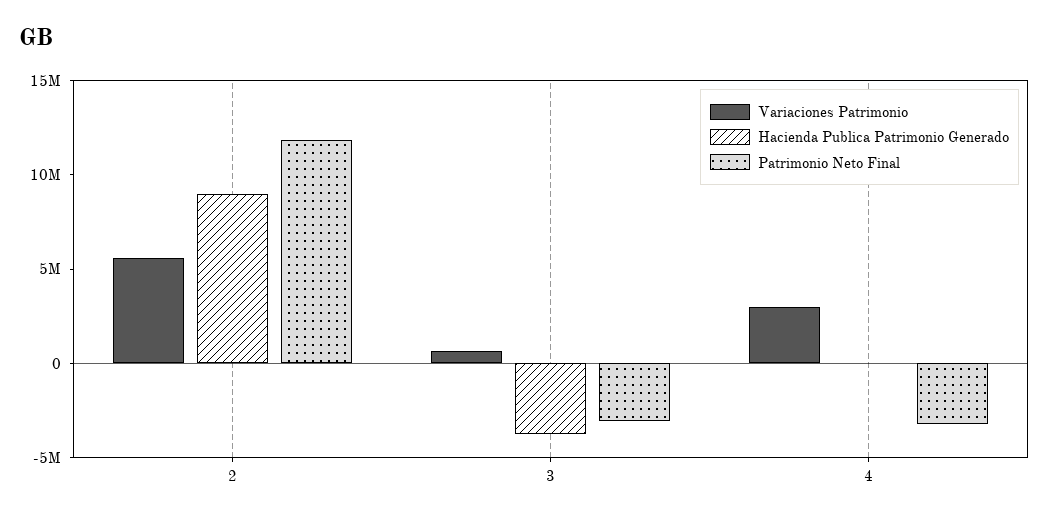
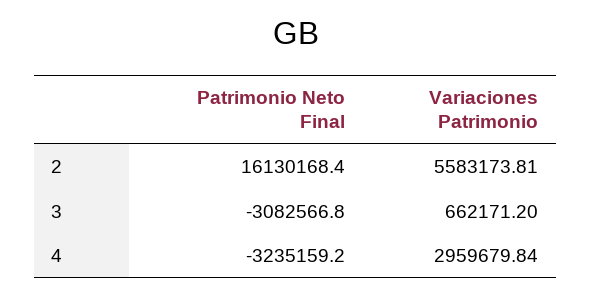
  {
    "Variaciones Patrimonio": {
      "2": 5583173.81,
      "3": 662171.2,
      "4": 2959679.84
    },
-   "Hacienda Publica Patrimonio Generado": {
-     "2": 9000000,
-     "3": -4000000,
-     "4": 0
-   },
    "Patrimonio Neto Final": {
-     "2": 12000000,
+     "2": 16130168.4,
      "3": -3082566.8,
      "4": -3235159.2
    }
  }

